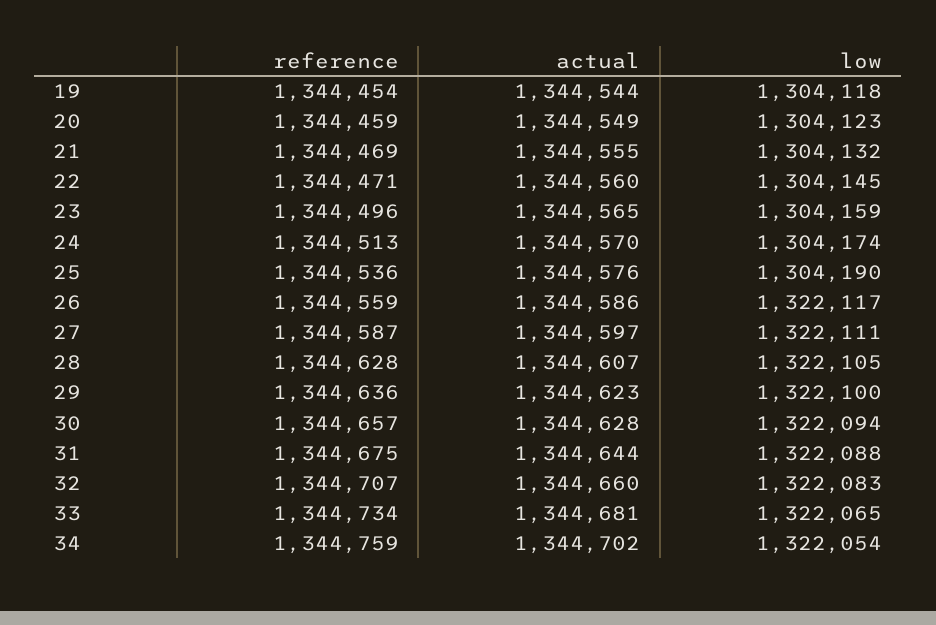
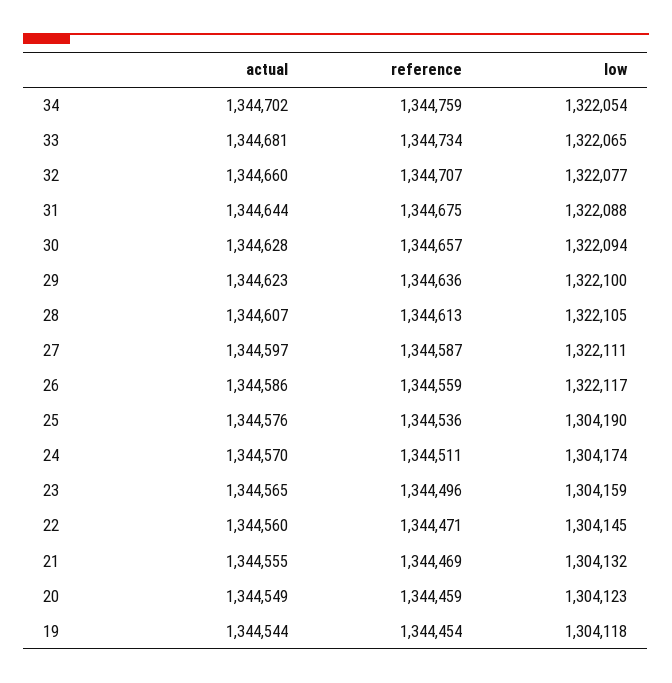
  {
    "reference": {
      "19": 1344454,
      "20": 1344459,
      "21": 1344469,
      "22": 1344471,
      "23": 1344496,
-     "24": 1344513,
+     "24": 1344511,
      "25": 1344536,
      "26": 1344559,
      "27": 1344587,
-     "28": 1344628,
+     "28": 1344613,
      "29": 1344636,
      "30": 1344657,
      "31": 1344675,
      "32": 1344707,
      "33": 1344734,
      "34": 1344759
    },
    "actual": {
      "19": 1344544,
      "20": 1344549,
      "21": 1344555,
      "22": 1344560,
      "23": 1344565,
      "24": 1344570,
      "25": 1344576,
      "26": 1344586,
      "27": 1344597,
      "28": 1344607,
      "29": 1344623,
      "30": 1344628,
      "31": 1344644,
      "32": 1344660,
      "33": 1344681,
      "34": 1344702
    },
    "low": {
      "19": 1304118,
      "20": 1304123,
      "21": 1304132,
      "22": 1304145,
      "23": 1304159,
      "24": 1304174,
      "25": 1304190,
      "26": 1322117,
      "27": 1322111,
      "28": 1322105,
      "29": 1322100,
      "30": 1322094,
      "31": 1322088,
-     "32": 1322083,
+     "32": 1322077,
      "33": 1322065,
      "34": 1322054
    }
  }

